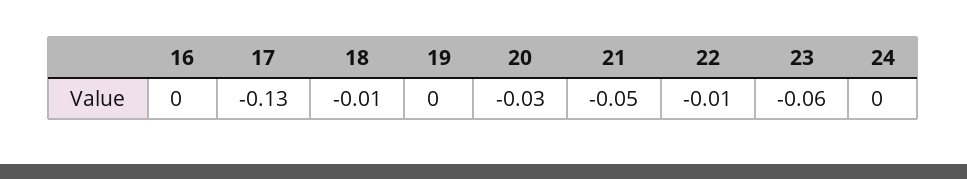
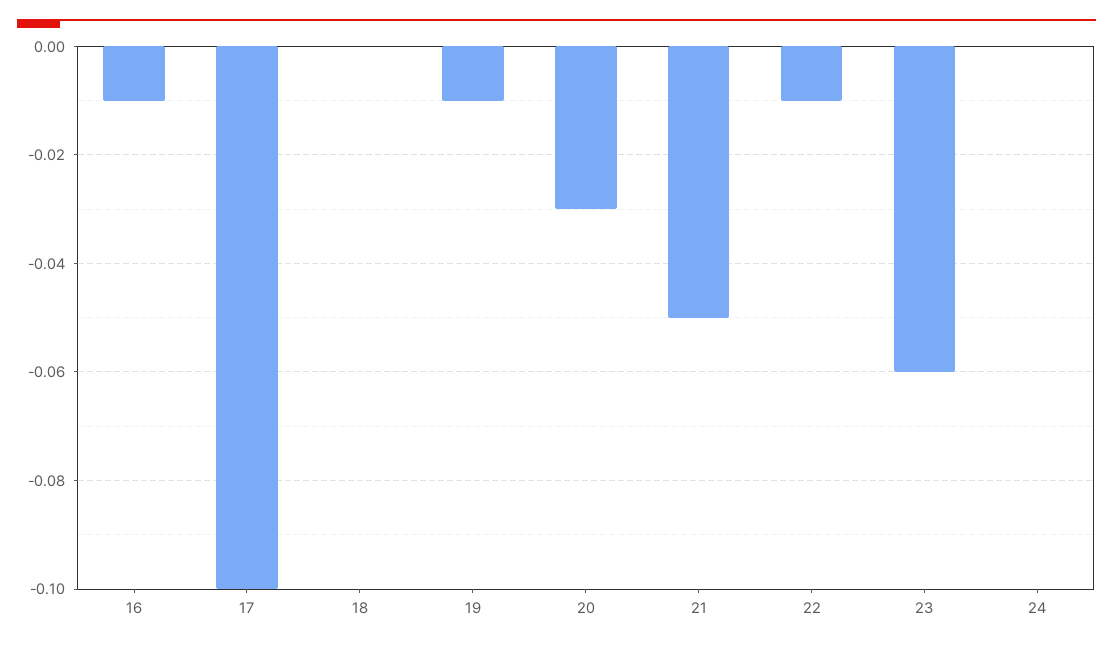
  {
-   "16": 0,
+   "16": -0.01,
-   "17": -0.13,
+   "17": -0.1,
-   "18": -0.01,
+   "18": 0,
-   "19": 0,
+   "19": -0.01,
    "20": -0.03,
    "21": -0.05,
    "22": -0.01,
    "23": -0.06,
    "24": 0
  }

